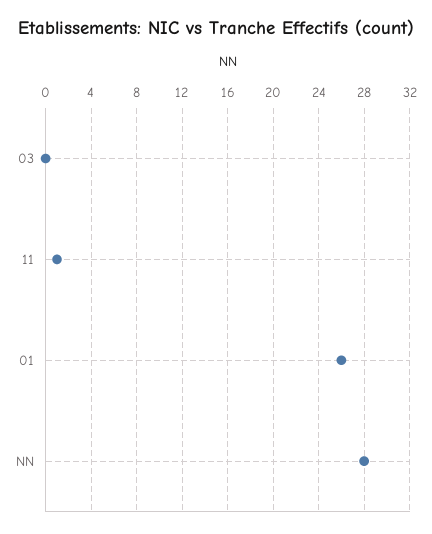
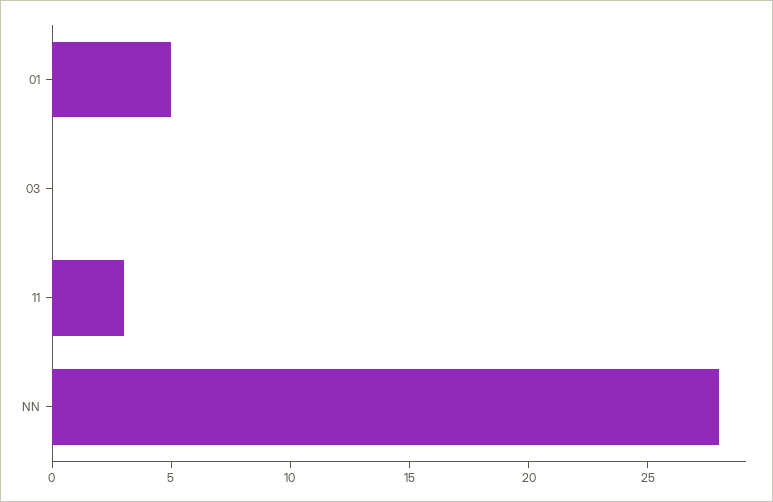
  {
    "03": 0,
-   "11": 1,
+   "11": 3,
-   "01": 26,
+   "01": 5,
    "NN": 28
  }

